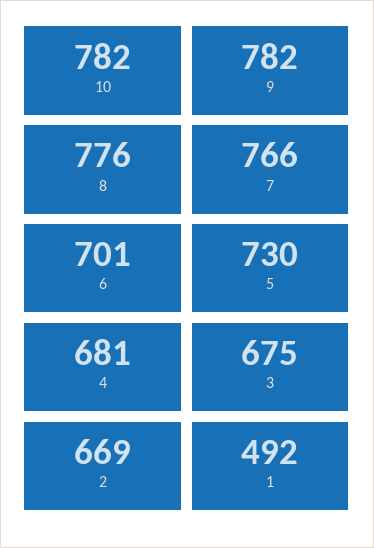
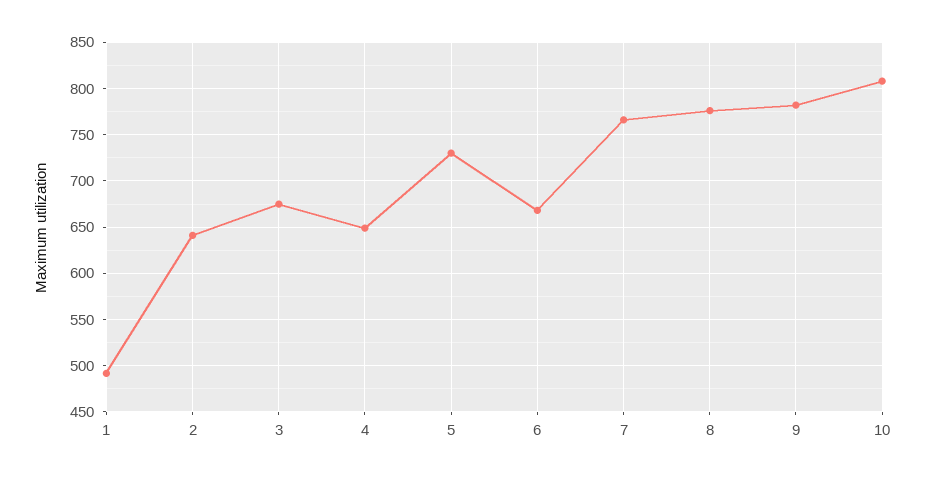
  {
-   "10": 782,
+   "10": 810,
    "9": 782,
    "8": 776,
    "7": 766,
-   "6": 701,
+   "6": 670,
    "5": 730,
-   "4": 681,
+   "4": 650,
    "3": 675,
-   "2": 669,
+   "2": 640,
    "1": 492
  }

